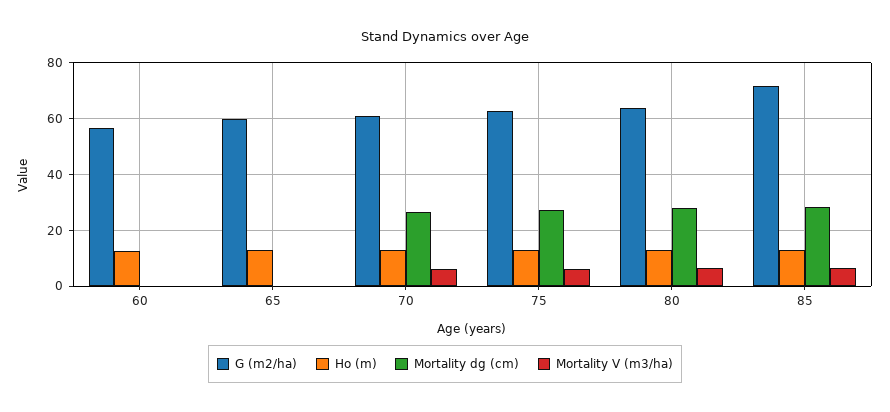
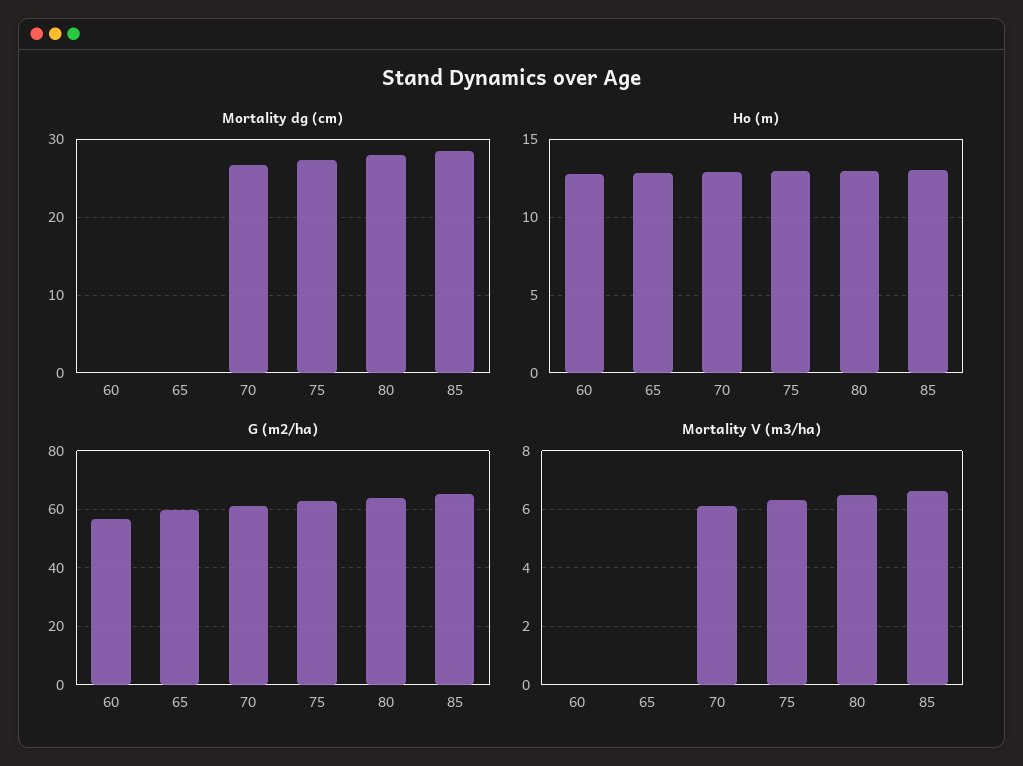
  {
    "G (m2/ha)": {
      "60": 57.5,
      "65": 60,
      "70": 60,
      "75": 62.5,
      "80": 65,
-     "85": 72.5
+     "85": 65
    },
    "Ho (m)": {
      "60": 13,
      "65": 13,
      "70": 13,
      "75": 13,
      "80": 13,
      "85": 13
    },
    "Mortality dg (cm)": {
      "60": 0,
      "65": 0,
      "70": 27,
      "75": 27,
      "80": 28,
      "85": 28
    },
    "Mortality V (m3/ha)": {
      "60": 0,
      "65": 0,
      "70": 6,
      "75": 6.25,
      "80": 6.5,
      "85": 6.5
    }
  }

